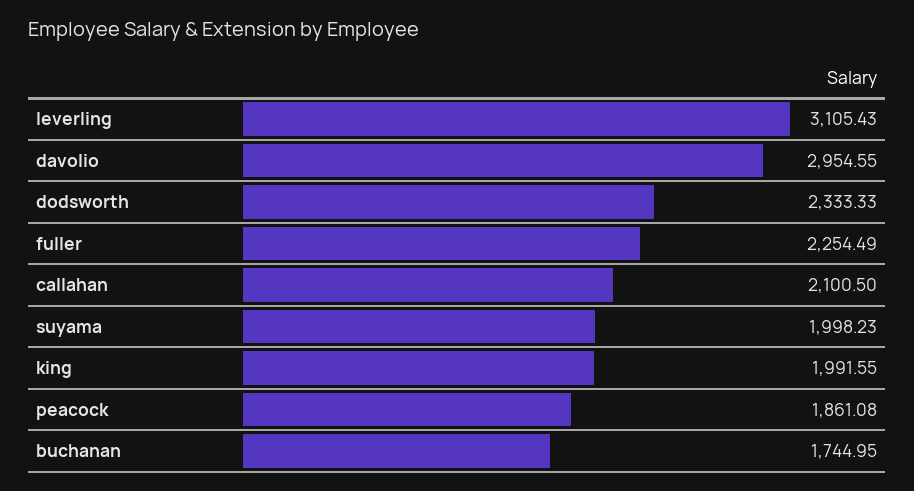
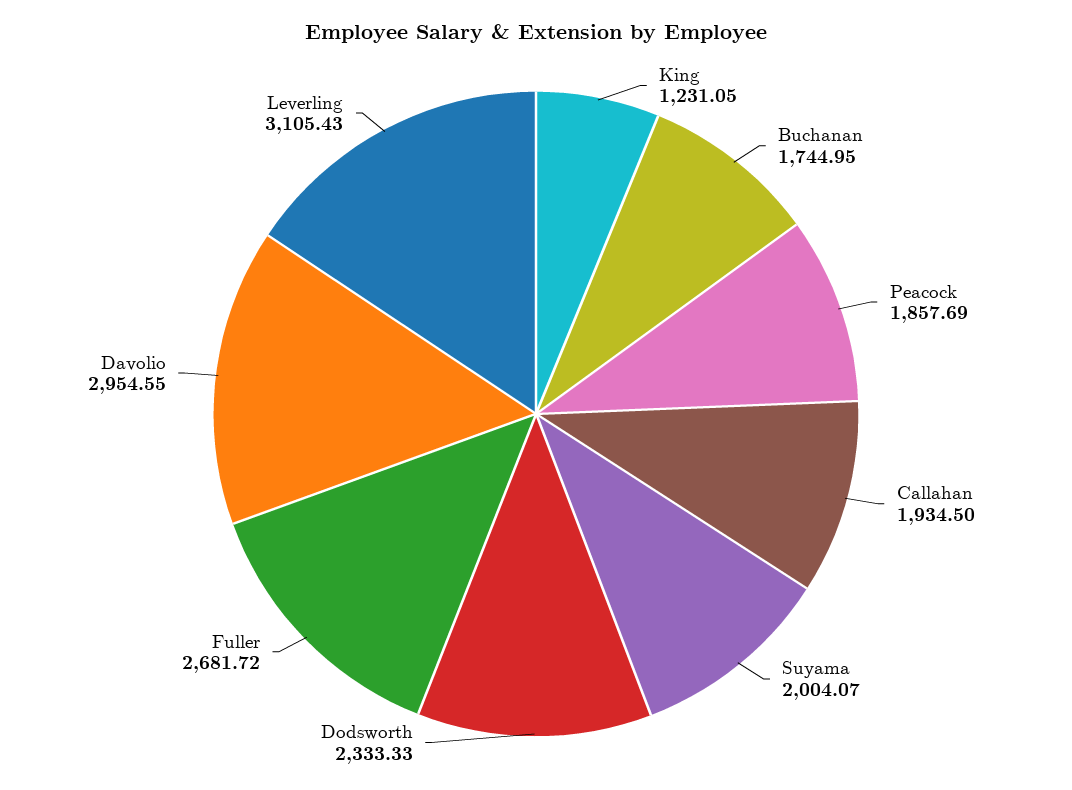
  {
    "leverling": 3105.43,
    "davolio": 2954.55,
    "dodsworth": 2333.33,
-   "fuller": 2254.49,
+   "fuller": 2681.72,
-   "callahan": 2100.5,
+   "callahan": 1934.5,
-   "suyama": 1998.23,
+   "suyama": 2004.07,
-   "king": 1991.55,
+   "king": 1231.05,
-   "peacock": 1861.08,
+   "peacock": 1857.69,
    "buchanan": 1744.95
  }

